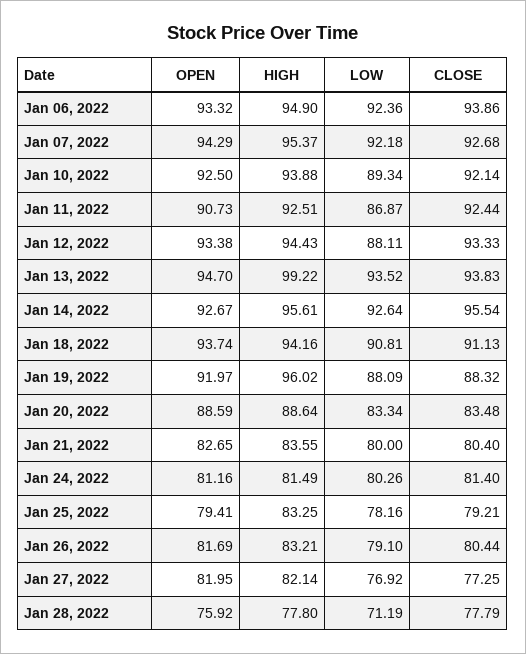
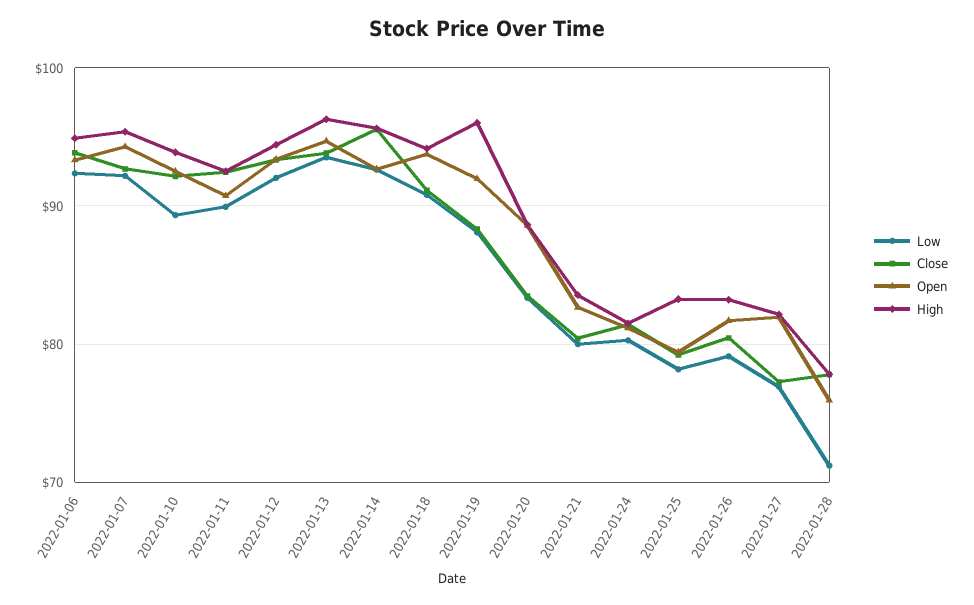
  {
    "OPEN": {
      "Jan 06, 2022": 93.32,
      "Jan 07, 2022": 94.29,
      "Jan 10, 2022": 92.5,
      "Jan 11, 2022": 90.73,
      "Jan 12, 2022": 93.38,
      "Jan 13, 2022": 94.7,
      "Jan 14, 2022": 92.67,
      "Jan 18, 2022": 93.74,
      "Jan 19, 2022": 91.97,
      "Jan 20, 2022": 88.59,
      "Jan 21, 2022": 82.65,
      "Jan 24, 2022": 81.16,
      "Jan 25, 2022": 79.41,
      "Jan 26, 2022": 81.69,
      "Jan 27, 2022": 81.95,
      "Jan 28, 2022": 75.92
    },
    "HIGH": {
      "Jan 06, 2022": 94.9,
      "Jan 07, 2022": 95.37,
      "Jan 10, 2022": 93.88,
      "Jan 11, 2022": 92.51,
      "Jan 12, 2022": 94.43,
-     "Jan 13, 2022": 99.22,
+     "Jan 13, 2022": 96,
      "Jan 14, 2022": 95.61,
      "Jan 18, 2022": 94.16,
      "Jan 19, 2022": 96.02,
      "Jan 20, 2022": 88.64,
      "Jan 21, 2022": 83.55,
      "Jan 24, 2022": 81.49,
      "Jan 25, 2022": 83.25,
      "Jan 26, 2022": 83.21,
      "Jan 27, 2022": 82.14,
      "Jan 28, 2022": 77.8
    },
    "LOW": {
      "Jan 06, 2022": 92.36,
      "Jan 07, 2022": 92.18,
      "Jan 10, 2022": 89.34,
-     "Jan 11, 2022": 86.87,
+     "Jan 11, 2022": 90,
-     "Jan 12, 2022": 88.11,
+     "Jan 12, 2022": 92,
      "Jan 13, 2022": 93.52,
      "Jan 14, 2022": 92.64,
      "Jan 18, 2022": 90.81,
      "Jan 19, 2022": 88.09,
      "Jan 20, 2022": 83.34,
      "Jan 21, 2022": 80,
      "Jan 24, 2022": 80.26,
      "Jan 25, 2022": 78.16,
      "Jan 26, 2022": 79.1,
      "Jan 27, 2022": 76.92,
      "Jan 28, 2022": 71.19
    },
    "CLOSE": {
      "Jan 06, 2022": 93.86,
      "Jan 07, 2022": 92.68,
      "Jan 10, 2022": 92.14,
      "Jan 11, 2022": 92.44,
      "Jan 12, 2022": 93.33,
      "Jan 13, 2022": 93.83,
      "Jan 14, 2022": 95.54,
      "Jan 18, 2022": 91.13,
      "Jan 19, 2022": 88.32,
      "Jan 20, 2022": 83.48,
      "Jan 21, 2022": 80.4,
      "Jan 24, 2022": 81.4,
      "Jan 25, 2022": 79.21,
      "Jan 26, 2022": 80.44,
      "Jan 27, 2022": 77.25,
      "Jan 28, 2022": 77.79
    }
  }

